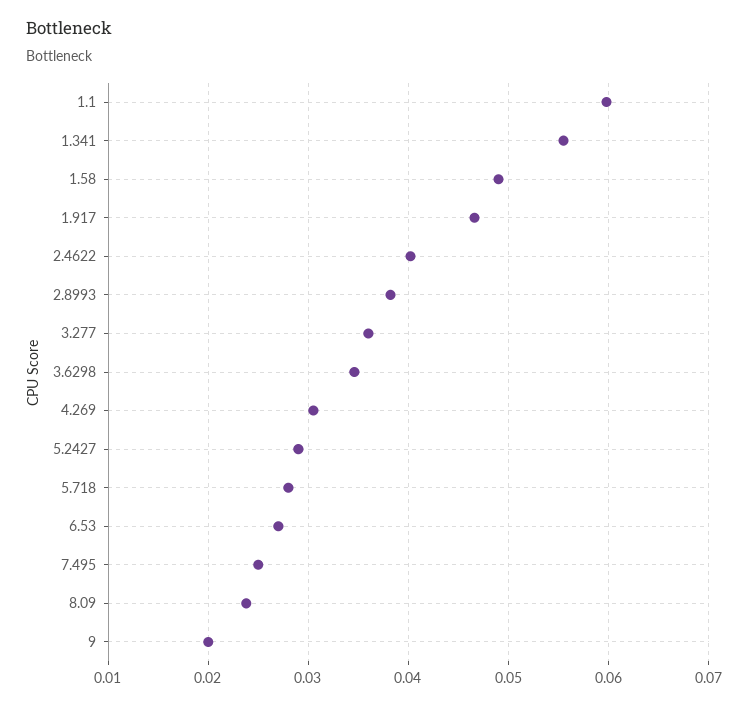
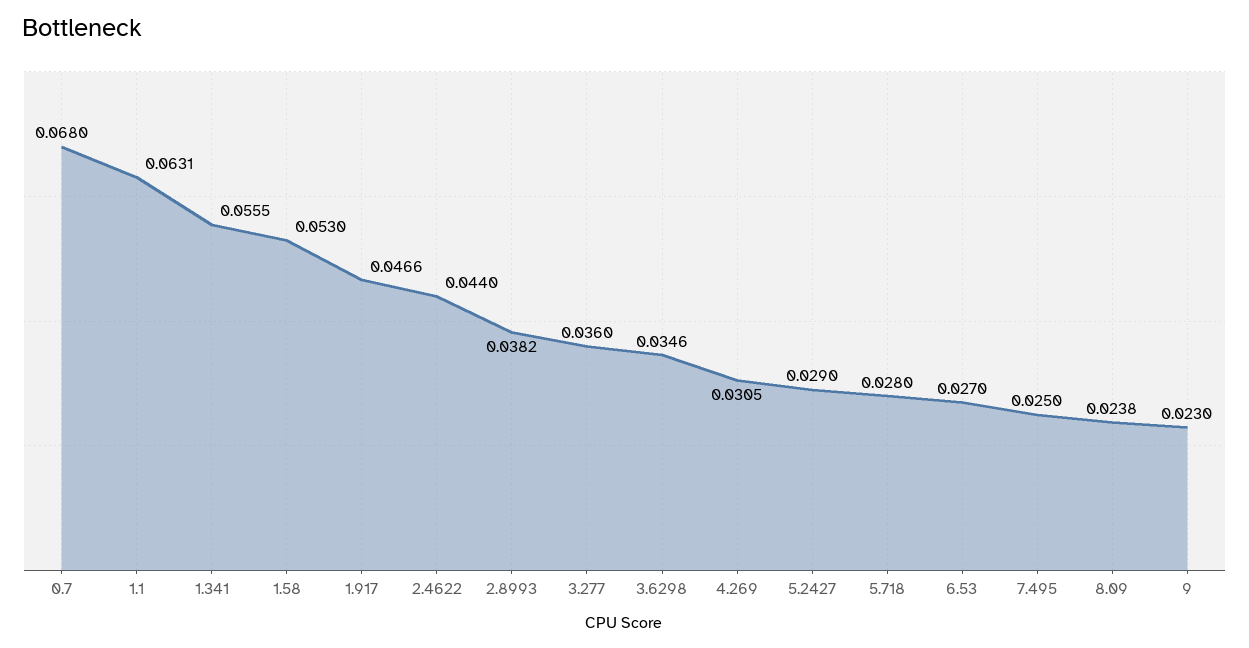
  {
-   "1.1": 0.06,
+   "1.1": 0.0631,
    "1.341": 0.0555,
-   "1.58": 0.049,
+   "1.58": 0.053,
    "1.917": 0.0466,
-   "2.4622": 0.04,
+   "2.4622": 0.044,
    "2.8993": 0.0382,
    "3.277": 0.036,
    "3.6298": 0.0346,
    "4.269": 0.0305,
    "5.2427": 0.029,
    "5.718": 0.028,
    "6.53": 0.027,
    "7.495": 0.025,
    "8.09": 0.0238,
-   "9": 0.02
+   "9": 0.023,
+   "0.7": 0.068
  }

